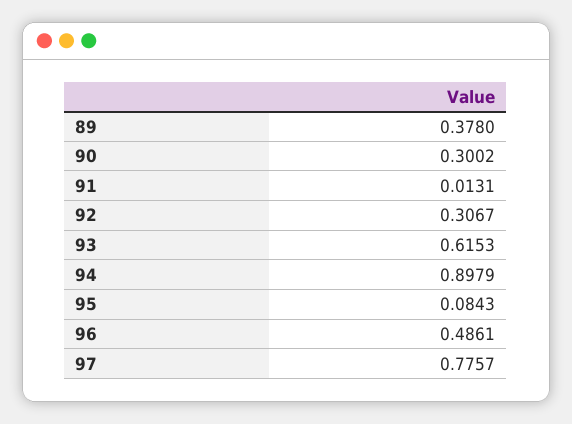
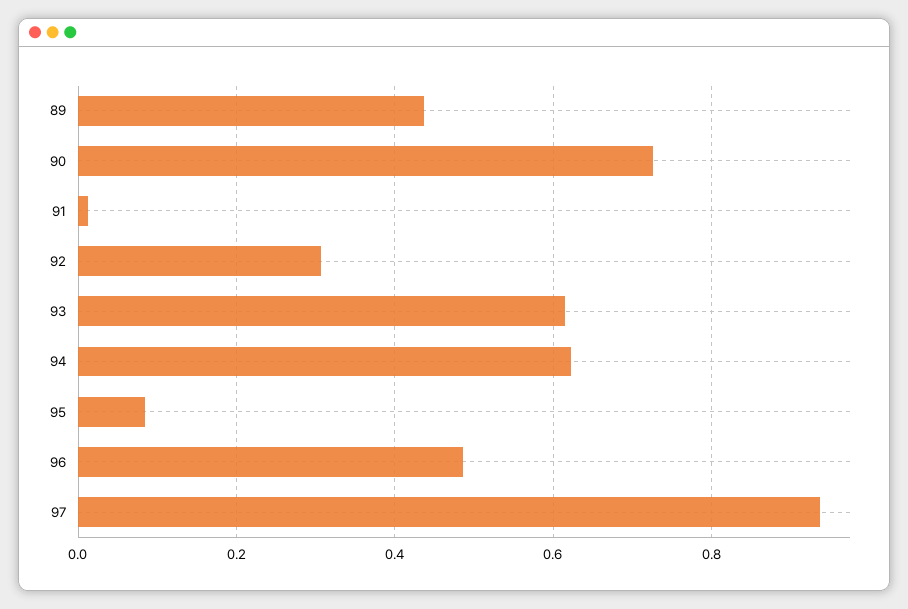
  {
-   "89": 0.378,
+   "89": 0.44,
-   "90": 0.3002,
+   "90": 0.72,
    "91": 0.0131,
    "92": 0.3067,
    "93": 0.6153,
-   "94": 0.8979,
+   "94": 0.62,
    "95": 0.0843,
    "96": 0.4861,
-   "97": 0.7757
+   "97": 0.94
  }

